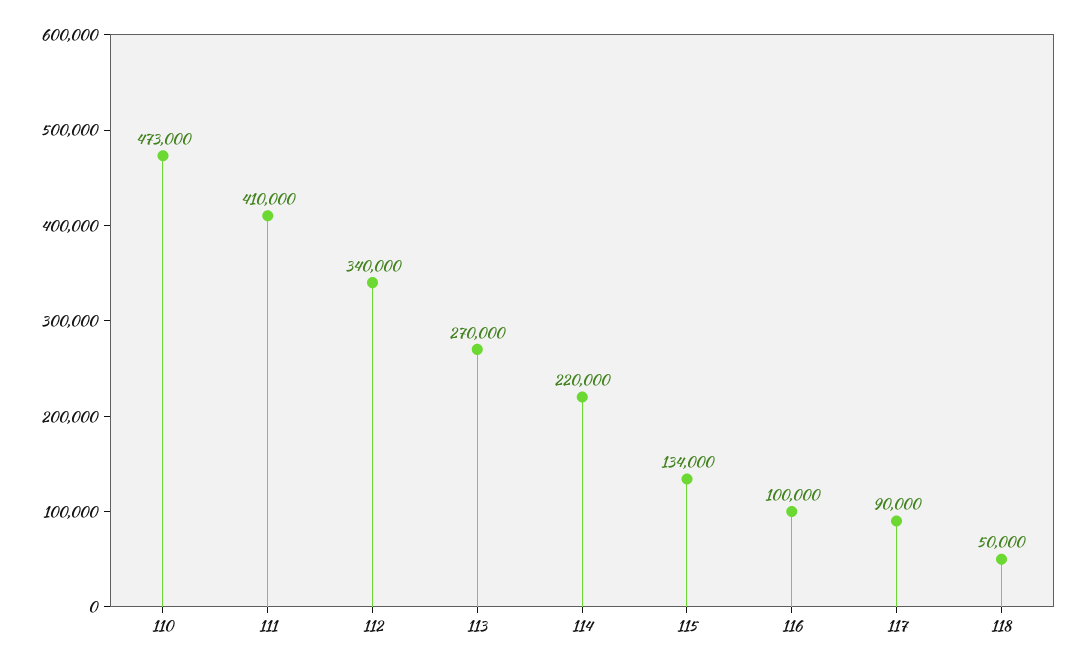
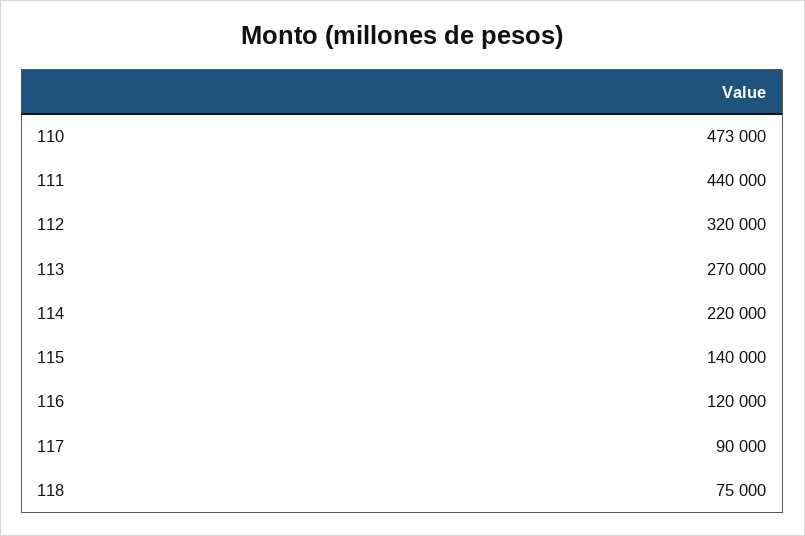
  {
    "110": 473000,
-   "111": 410000,
+   "111": 440000,
-   "112": 340000,
+   "112": 320000,
    "113": 270000,
    "114": 220000,
-   "115": 134000,
+   "115": 140000,
-   "116": 100000,
+   "116": 120000,
    "117": 90000,
-   "118": 50000
+   "118": 75000
  }

